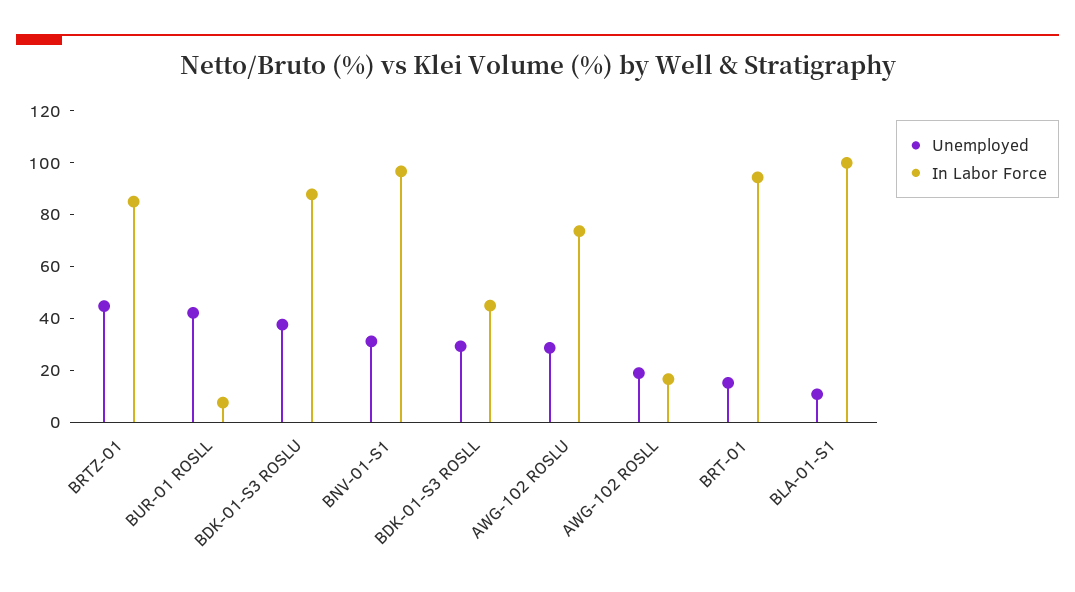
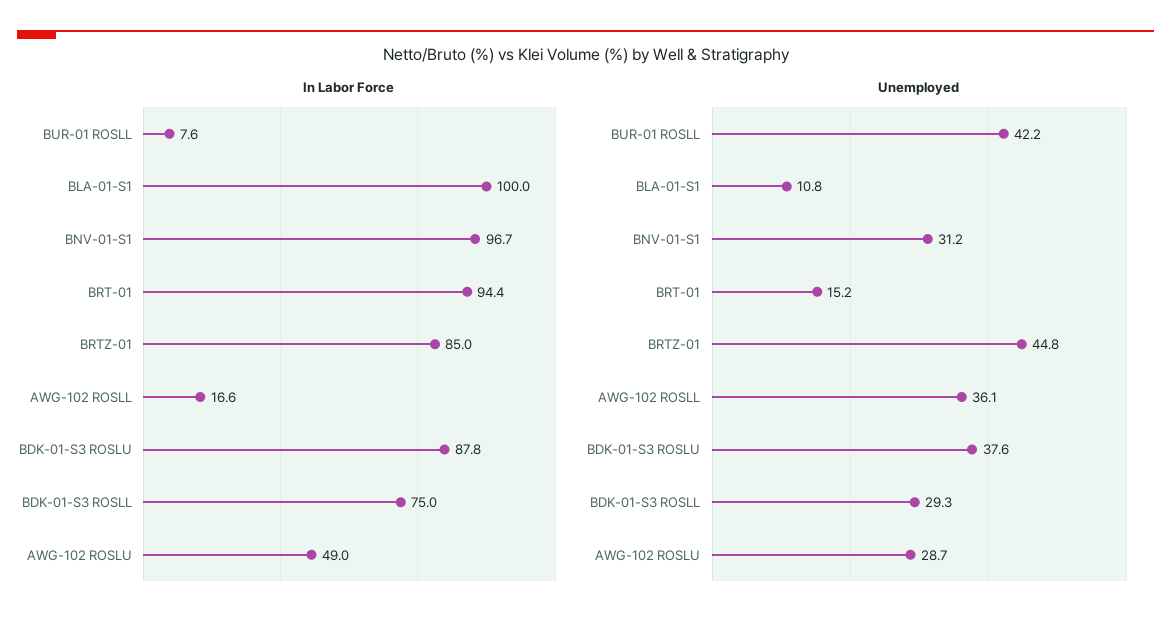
  {
    "Unemployed": {
      "BRTZ-01": 44.8,
      "BUR-01 ROSLL": 42.2,
      "BDK-01-S3 ROSLU": 37.6,
      "BNV-01-S1": 31.2,
      "BDK-01-S3 ROSLL": 29.3,
      "AWG-102 ROSLU": 28.7,
-     "AWG-102 ROSLL": 20,
+     "AWG-102 ROSLL": 36.1,
      "BRT-01": 15.2,
      "BLA-01-S1": 10.8
    },
    "In Labor Force": {
      "BRTZ-01": 85,
      "BUR-01 ROSLL": 7.6,
      "BDK-01-S3 ROSLU": 87.8,
      "BNV-01-S1": 96.7,
-     "BDK-01-S3 ROSLL": 45,
+     "BDK-01-S3 ROSLL": 75,
-     "AWG-102 ROSLU": 75,
+     "AWG-102 ROSLU": 49,
      "AWG-102 ROSLL": 16.6,
      "BRT-01": 94.4,
      "BLA-01-S1": 100
    }
  }

